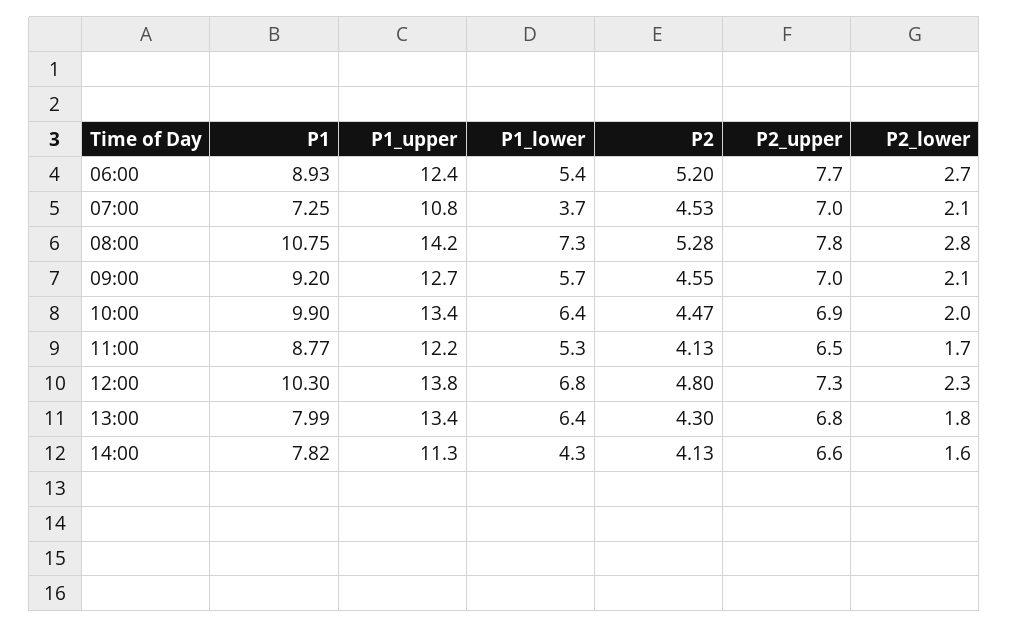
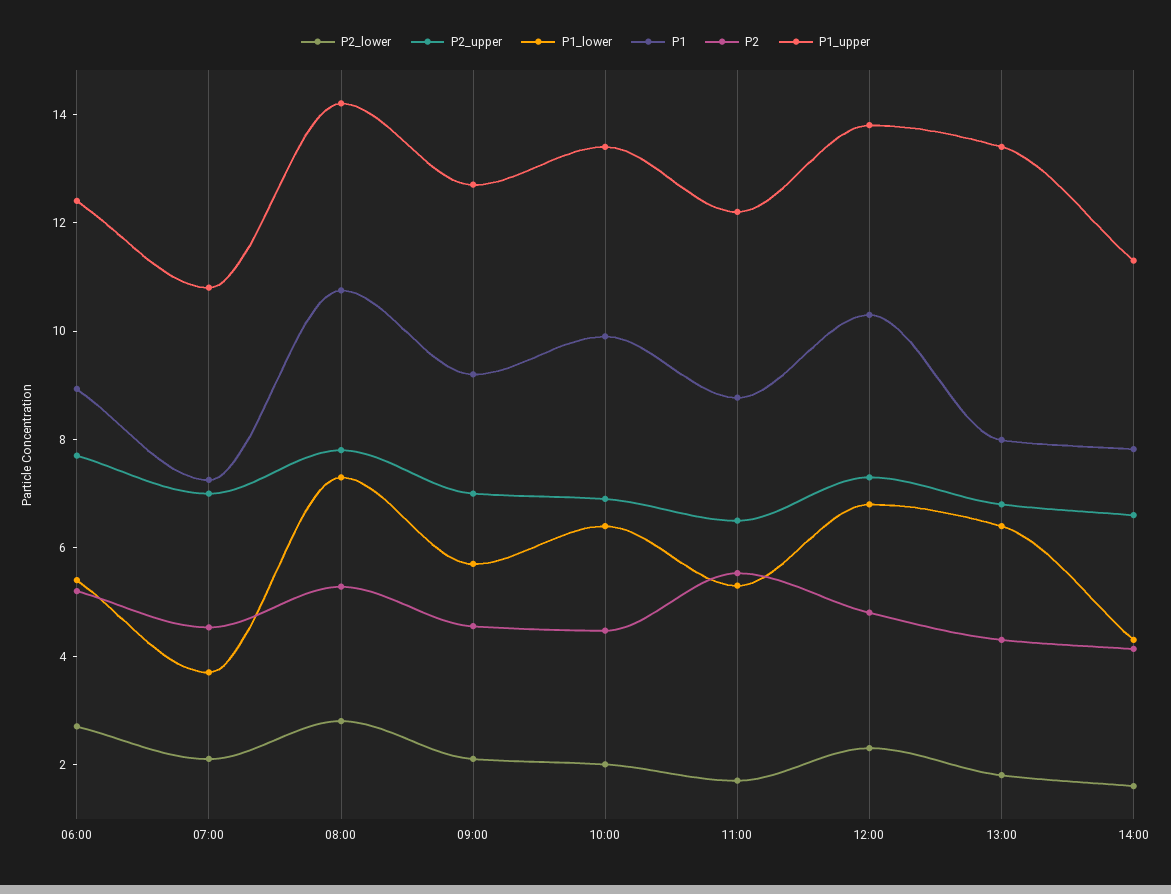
  {
    "P1": {
      "06:00": 8.93,
      "07:00": 7.25,
      "08:00": 10.75,
      "09:00": 9.2,
      "10:00": 9.9,
      "11:00": 8.77,
      "12:00": 10.3,
      "13:00": 7.99,
      "14:00": 7.82
    },
    "P1_upper": {
      "06:00": 12.4,
      "07:00": 10.8,
      "08:00": 14.2,
      "09:00": 12.7,
      "10:00": 13.4,
      "11:00": 12.2,
      "12:00": 13.8,
      "13:00": 13.4,
      "14:00": 11.3
    },
    "P1_lower": {
      "06:00": 5.4,
      "07:00": 3.7,
      "08:00": 7.3,
      "09:00": 5.7,
      "10:00": 6.4,
      "11:00": 5.3,
      "12:00": 6.8,
      "13:00": 6.4,
      "14:00": 4.3
    },
    "P2": {
      "06:00": 5.2,
      "07:00": 4.53,
      "08:00": 5.28,
      "09:00": 4.55,
      "10:00": 4.47,
-     "11:00": 4.13,
+     "11:00": 5.5,
      "12:00": 4.8,
      "13:00": 4.3,
      "14:00": 4.13
    },
    "P2_upper": {
      "06:00": 7.7,
      "07:00": 7,
      "08:00": 7.8,
      "09:00": 7,
      "10:00": 6.9,
      "11:00": 6.5,
      "12:00": 7.3,
      "13:00": 6.8,
      "14:00": 6.6
    },
    "P2_lower": {
      "06:00": 2.7,
      "07:00": 2.1,
      "08:00": 2.8,
      "09:00": 2.1,
      "10:00": 2,
      "11:00": 1.7,
      "12:00": 2.3,
      "13:00": 1.8,
      "14:00": 1.6
    }
  }

